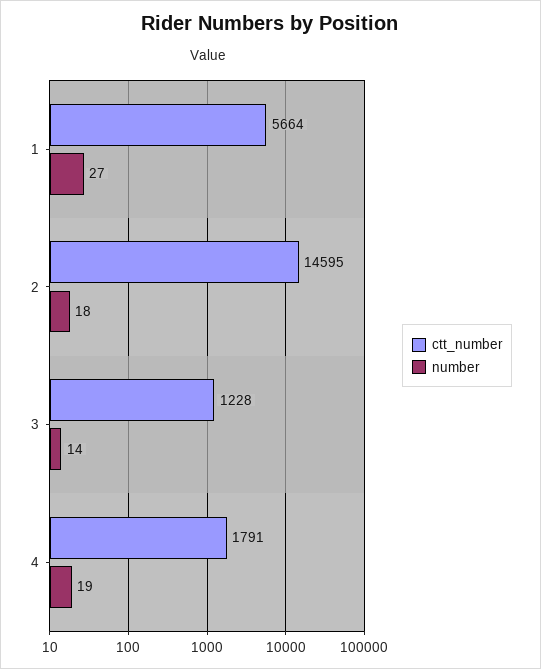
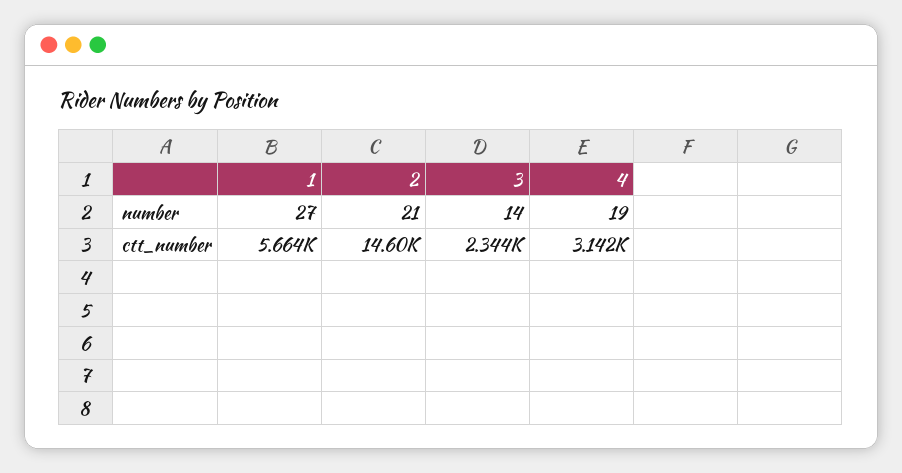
  {
    "ctt_number": {
      "1": 5664,
      "2": 14595,
-     "3": 1228,
+     "3": 2344,
-     "4": 1791
+     "4": 3142
    },
    "number": {
      "1": 27,
-     "2": 18,
+     "2": 21,
      "3": 14,
      "4": 19
    }
  }

